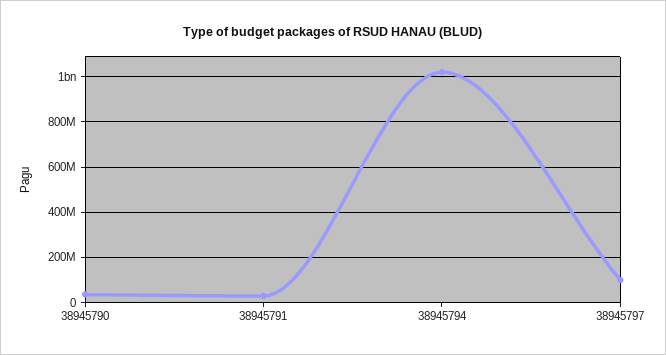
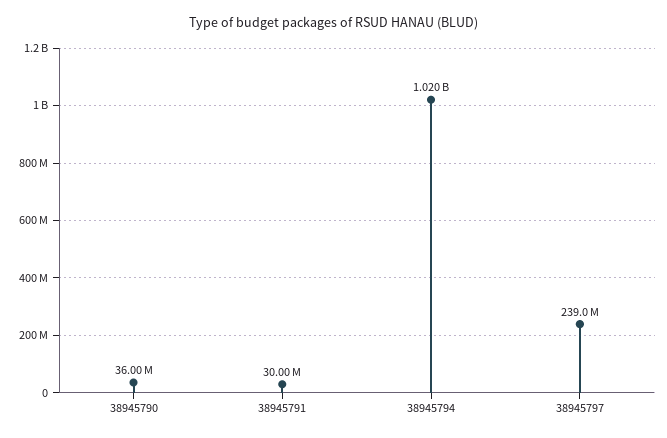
  {
    "38945790": 36000000,
    "38945791": 30000000,
    "38945794": 1020000000,
-   "38945797": 100000000
+   "38945797": 239000000
  }

